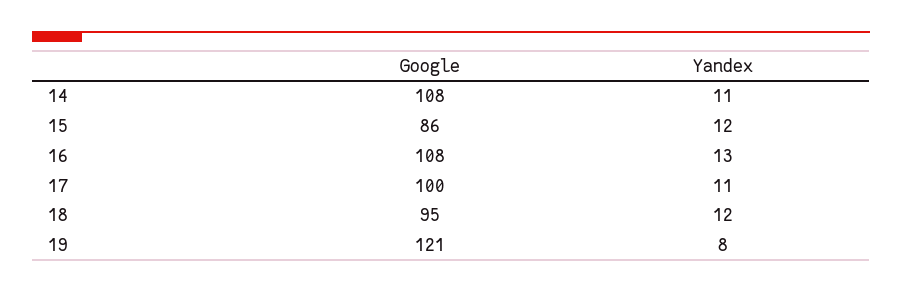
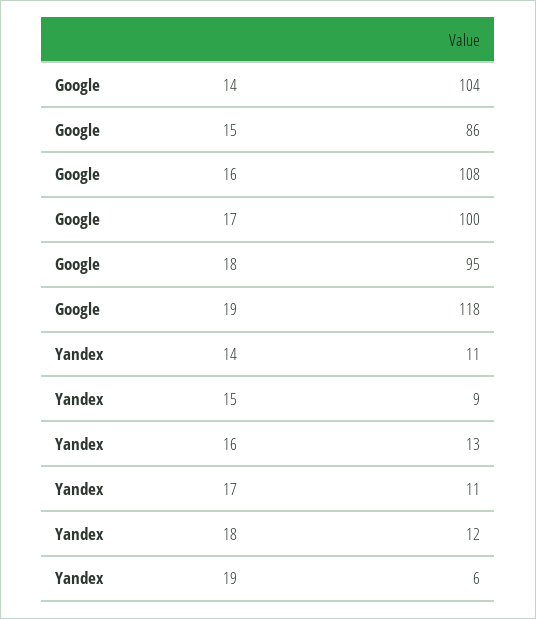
  {
    "Google": {
-     "14": 108,
+     "14": 104,
      "15": 86,
      "16": 108,
      "17": 100,
      "18": 95,
-     "19": 121
+     "19": 118
    },
    "Yandex": {
      "14": 11,
-     "15": 12,
+     "15": 9,
      "16": 13,
      "17": 11,
      "18": 12,
-     "19": 8
+     "19": 6
    }
  }

